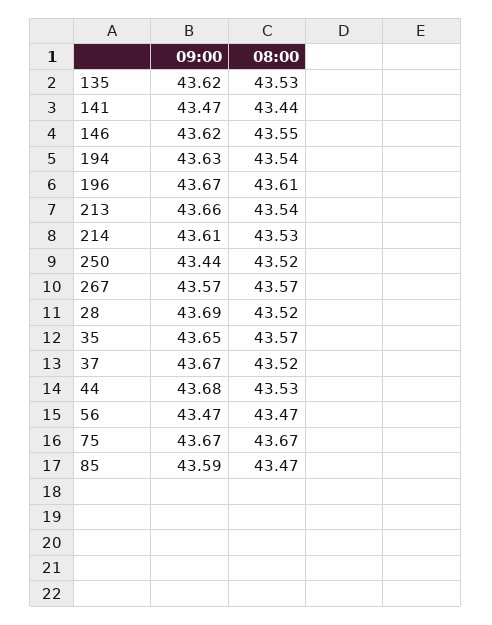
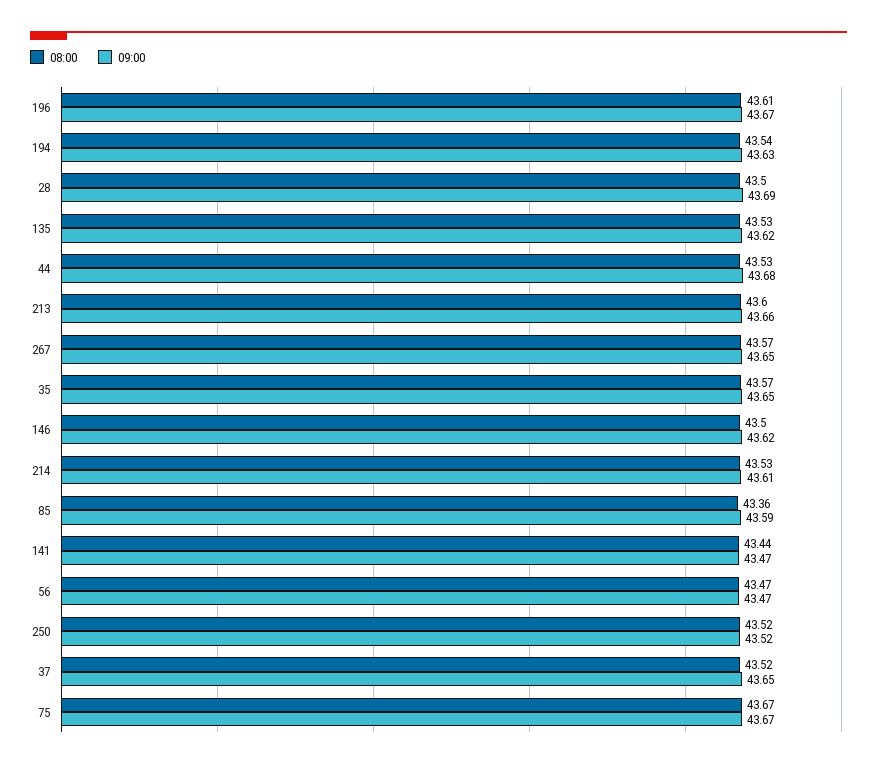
  {
    "09:00": {
      "135": 43.62,
      "141": 43.47,
      "146": 43.62,
      "194": 43.63,
      "196": 43.67,
      "213": 43.66,
      "214": 43.61,
-     "250": 43.44,
+     "250": 43.52,
-     "267": 43.57,
+     "267": 43.65,
      "28": 43.69,
      "35": 43.65,
-     "37": 43.67,
+     "37": 43.65,
      "44": 43.68,
      "56": 43.47,
      "75": 43.67,
      "85": 43.59
    },
    "08:00": {
      "135": 43.53,
      "141": 43.44,
-     "146": 43.55,
+     "146": 43.5,
      "194": 43.54,
      "196": 43.61,
-     "213": 43.54,
+     "213": 43.6,
      "214": 43.53,
      "250": 43.52,
      "267": 43.57,
-     "28": 43.52,
+     "28": 43.5,
      "35": 43.57,
      "37": 43.52,
      "44": 43.53,
      "56": 43.47,
      "75": 43.67,
-     "85": 43.47
+     "85": 43.36
    }
  }

